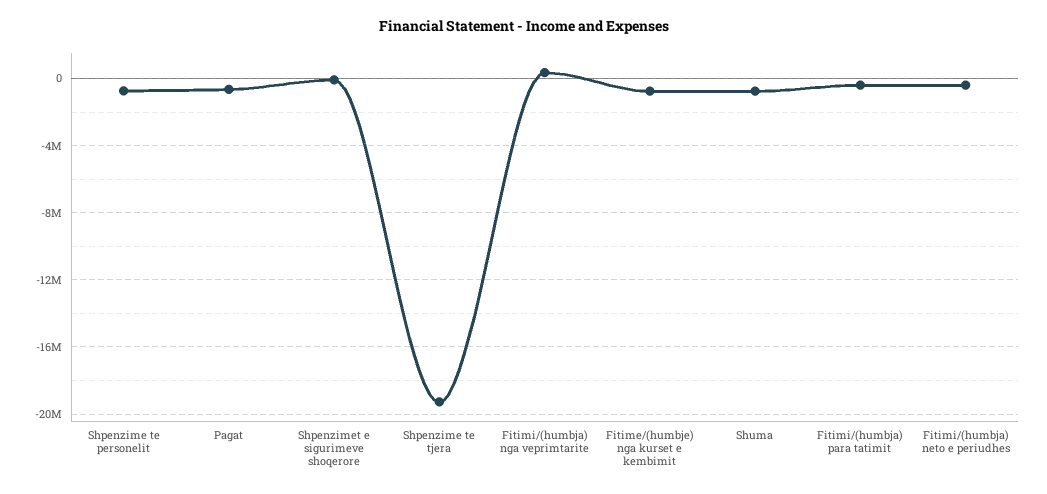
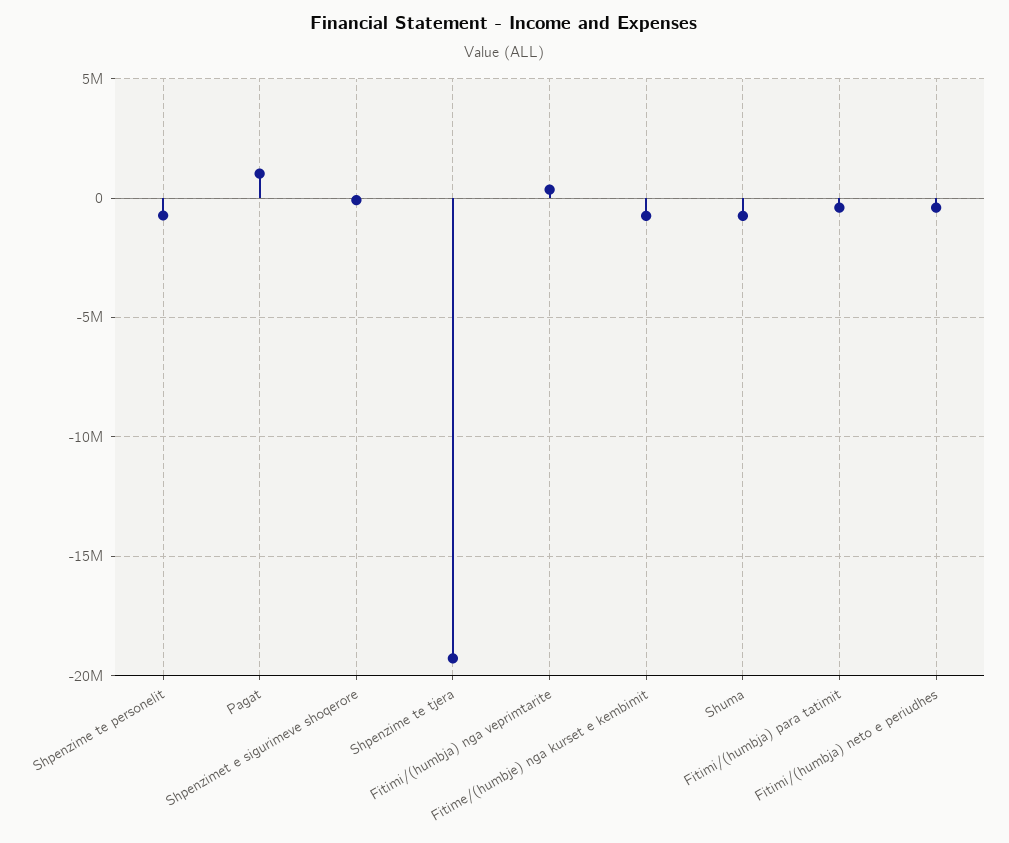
  {
    "Shpenzime te personelit": -500000,
-   "Pagat": -500000,
+   "Pagat": 1000000,
    "Shpenzimet e sigurimeve shoqerore": 0,
    "Shpenzime te tjera": -19500000,
    "Fitimi/(humbja) nga veprimtarite": 500000,
    "Fitime/(humbje) nga kurset e kembimit": -500000,
    "Shuma": -500000,
    "Fitimi/(humbja) para tatimit": -500000,
    "Fitimi/(humbja) neto e periudhes": -500000
  }

